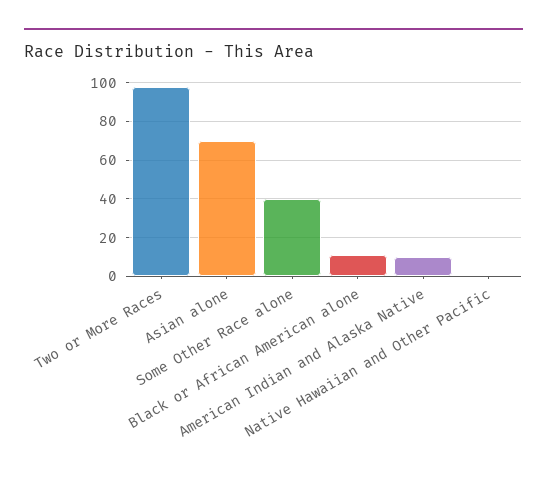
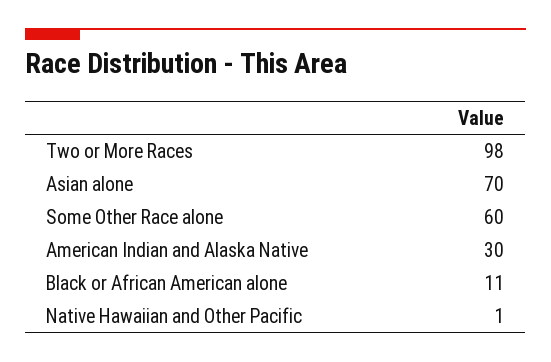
  {
    "Two or More Races": 98,
    "Asian alone": 70,
-   "Some Other Race alone": 40,
+   "Some Other Race alone": 60,
    "Black or African American alone": 11,
-   "American Indian and Alaska Native": 10,
+   "American Indian and Alaska Native": 30,
    "Native Hawaiian and Other Pacific": 1
  }

